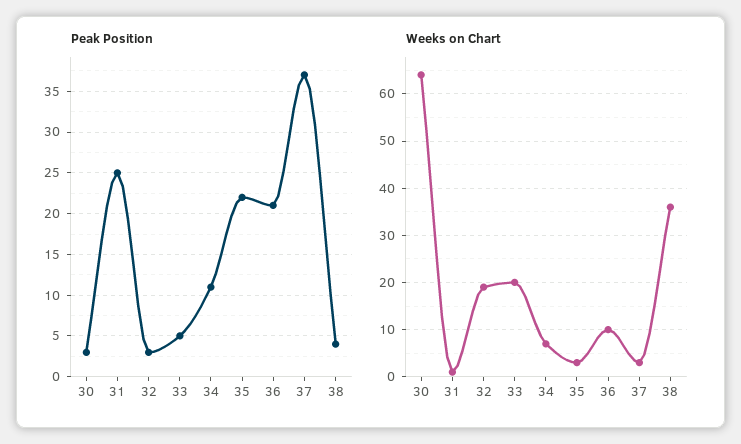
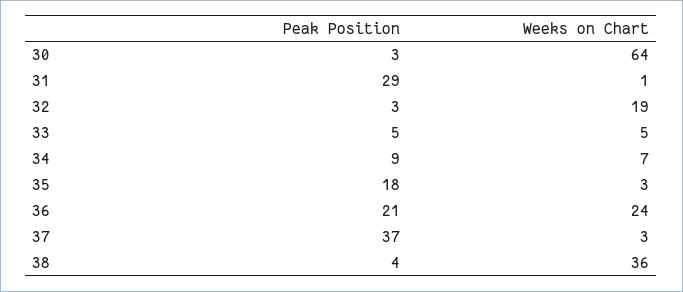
  {
    "Peak Position": {
      "30": 3,
-     "31": 25,
+     "31": 29,
      "32": 3,
      "33": 5,
-     "34": 11,
+     "34": 9,
-     "35": 22,
+     "35": 18,
      "36": 21,
      "37": 37,
      "38": 4
    },
    "Weeks on Chart": {
      "30": 64,
      "31": 1,
      "32": 19,
-     "33": 20,
+     "33": 5,
      "34": 7,
      "35": 3,
-     "36": 10,
+     "36": 24,
      "37": 3,
      "38": 36
    }
  }

